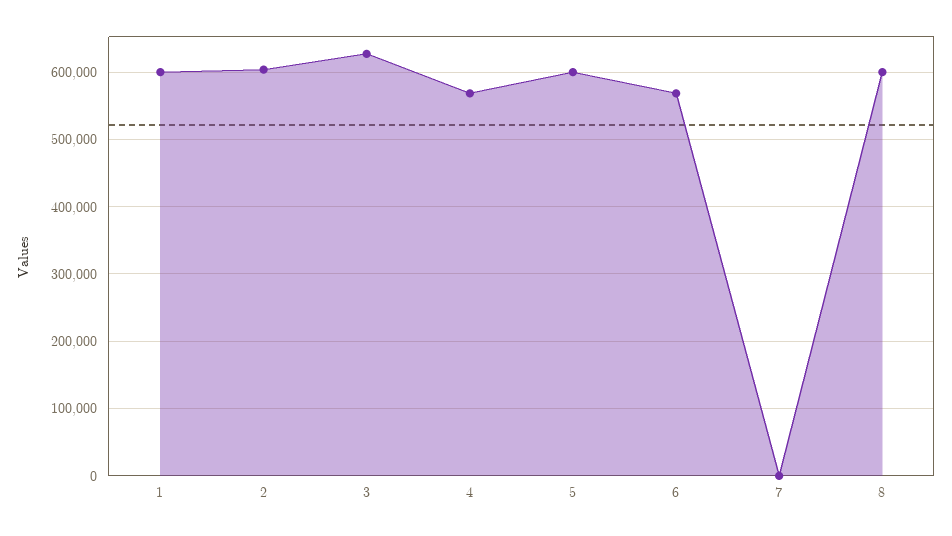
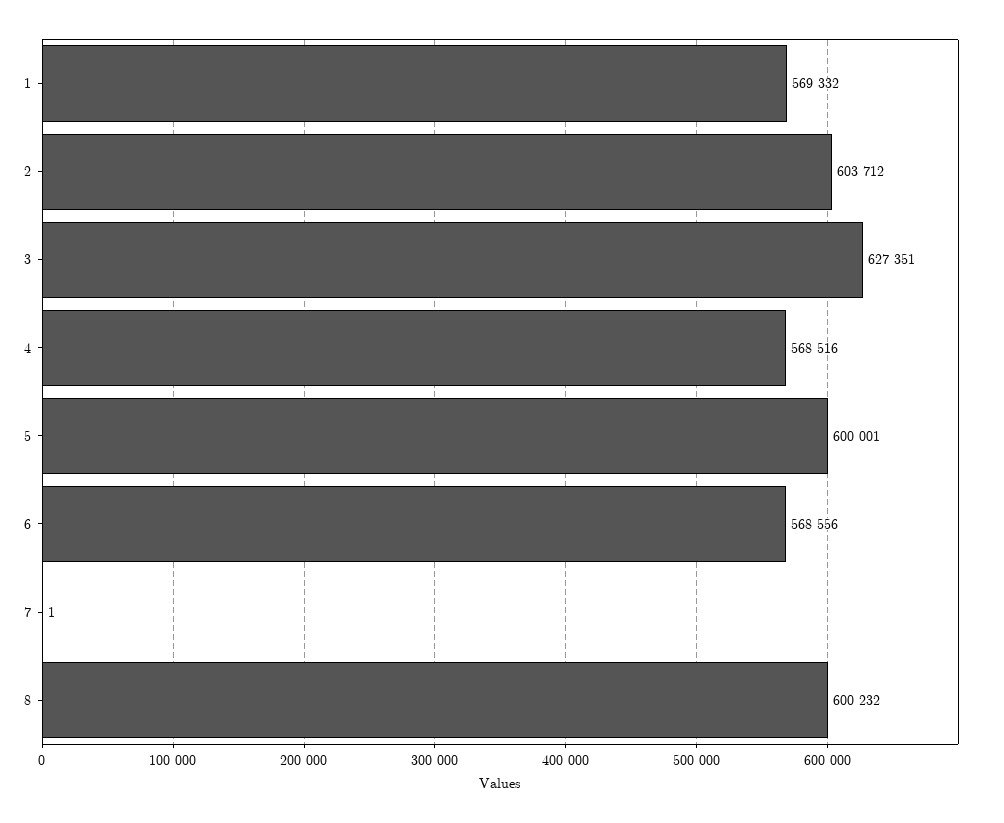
  {
-   "1": 600000,
+   "1": 569332,
    "2": 603712,
    "3": 627351,
    "4": 568516,
    "5": 600001,
    "6": 568556,
    "7": 1,
    "8": 600232
  }

